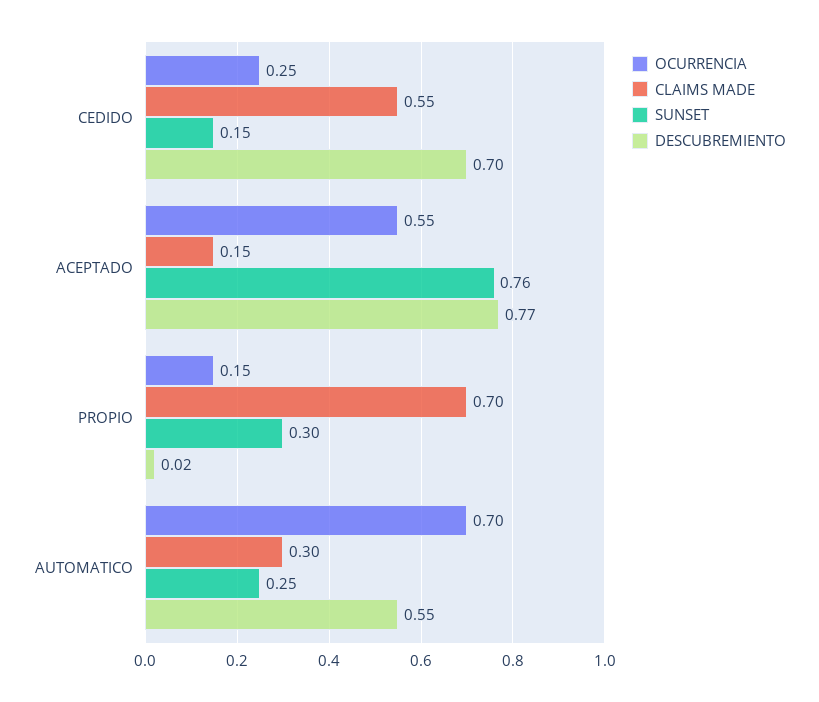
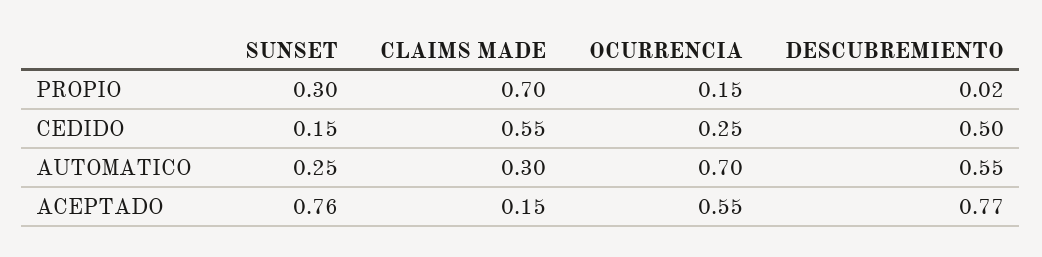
  {
    "OCURRENCIA": {
      "CEDIDO": 0.25,
      "ACEPTADO": 0.55,
      "PROPIO": 0.15,
      "AUTOMATICO": 0.7
    },
    "CLAIMS MADE": {
      "CEDIDO": 0.55,
      "ACEPTADO": 0.15,
      "PROPIO": 0.7,
      "AUTOMATICO": 0.3
    },
    "SUNSET": {
      "CEDIDO": 0.15,
      "ACEPTADO": 0.76,
      "PROPIO": 0.3,
      "AUTOMATICO": 0.25
    },
    "DESCUBREMIENTO": {
-     "CEDIDO": 0.7,
+     "CEDIDO": 0.5,
      "ACEPTADO": 0.77,
      "PROPIO": 0.02,
      "AUTOMATICO": 0.55
    }
  }

